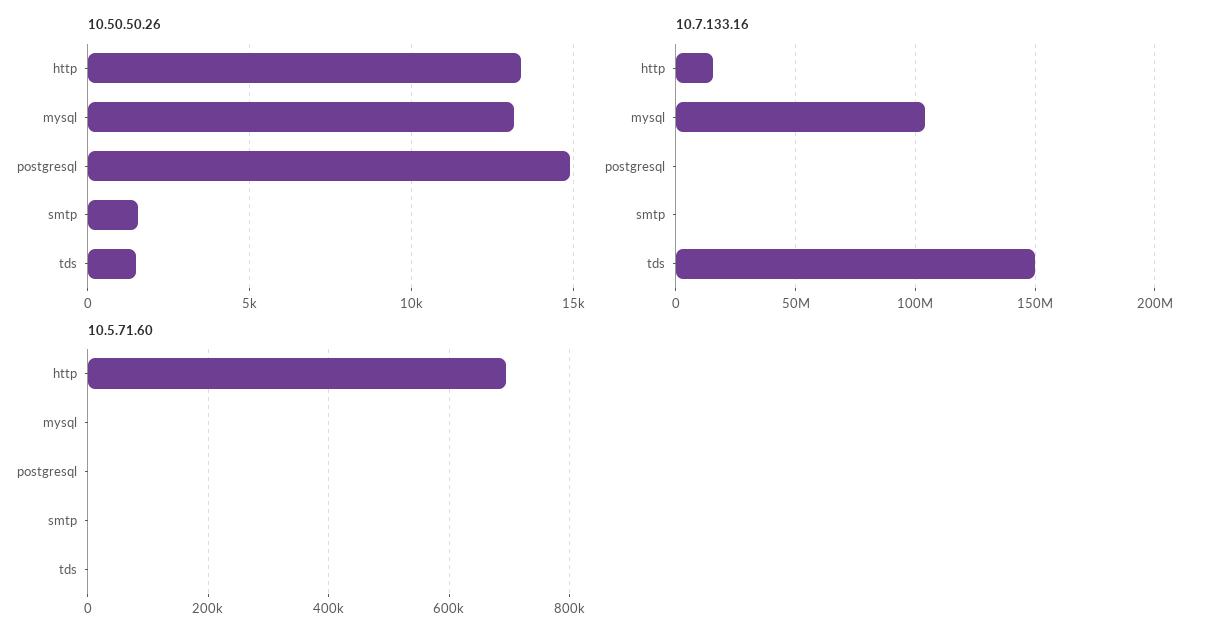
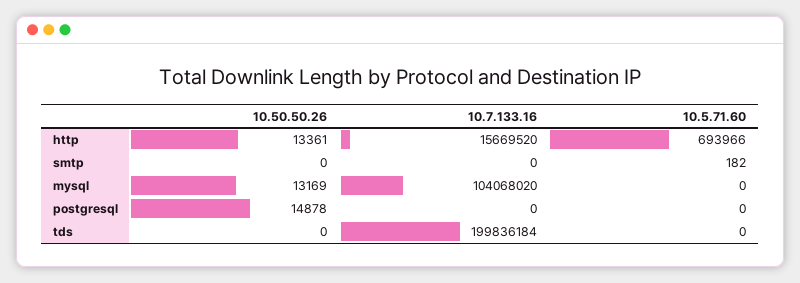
  {
    "10.50.50.26": {
      "http": 13361,
      "mysql": 13169,
      "postgresql": 14878,
-     "smtp": 1500,
+     "smtp": 0,
-     "tds": 1500
+     "tds": 0
    },
    "10.7.133.16": {
      "http": 15669520,
      "mysql": 104068020,
      "postgresql": 0,
      "smtp": 0,
-     "tds": 150000000
+     "tds": 199836184
    },
    "10.5.71.60": {
      "http": 693966,
      "mysql": 0,
      "postgresql": 0,
      "smtp": 182,
      "tds": 0
    }
  }

